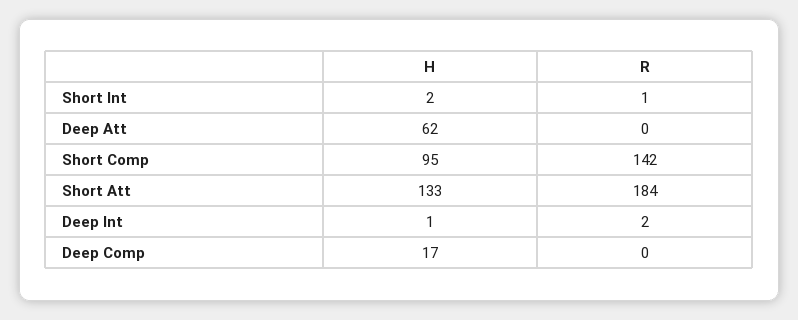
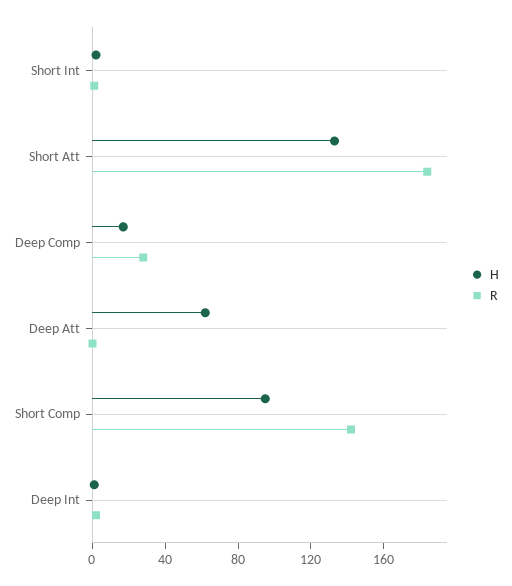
  {
    "H": {
      "Short Int": 2,
      "Deep Att": 62,
      "Short Comp": 95,
      "Short Att": 133,
      "Deep Int": 1,
      "Deep Comp": 17
    },
    "R": {
      "Short Int": 1,
      "Deep Att": 0,
      "Short Comp": 142,
      "Short Att": 184,
      "Deep Int": 2,
-     "Deep Comp": 0
+     "Deep Comp": 30
    }
  }

